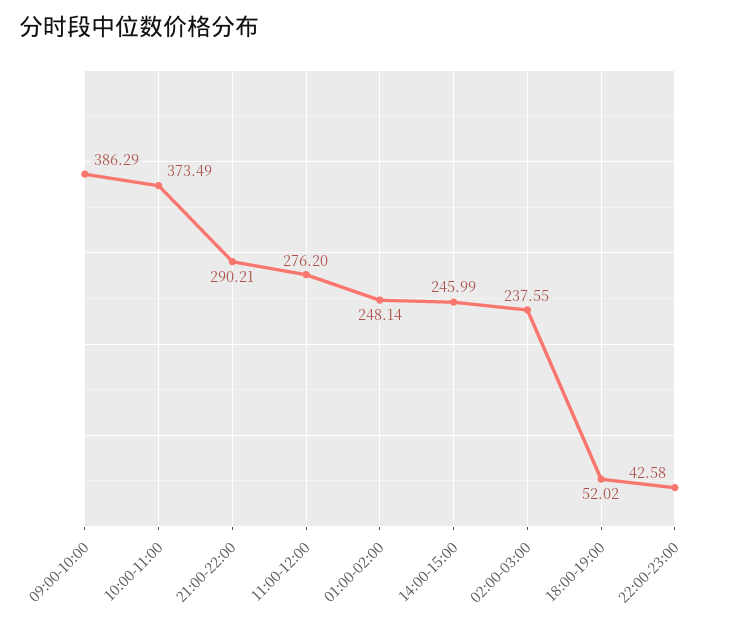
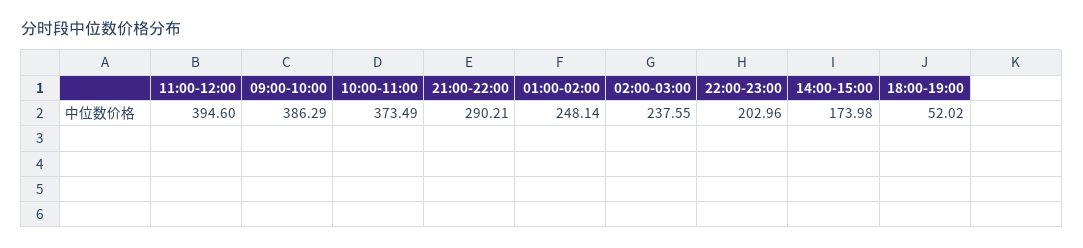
  {
    "09:00-10:00": 386.29,
    "10:00-11:00": 373.49,
    "21:00-22:00": 290.21,
-   "11:00-12:00": 276.2,
+   "11:00-12:00": 394.6,
    "01:00-02:00": 248.14,
-   "14:00-15:00": 245.99,
+   "14:00-15:00": 173.98,
    "02:00-03:00": 237.55,
    "18:00-19:00": 52.02,
-   "22:00-23:00": 42.58
+   "22:00-23:00": 202.96
  }

